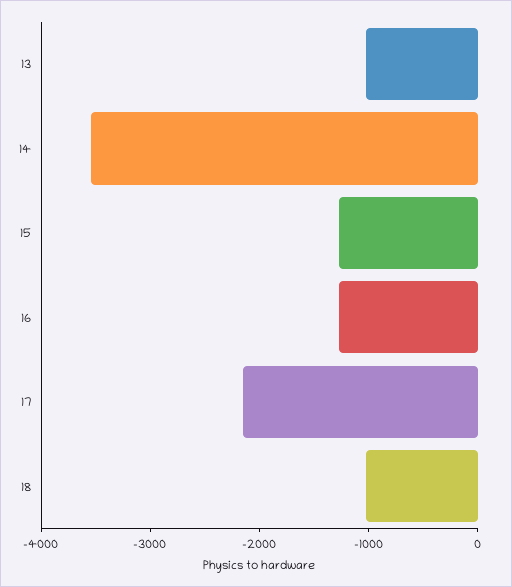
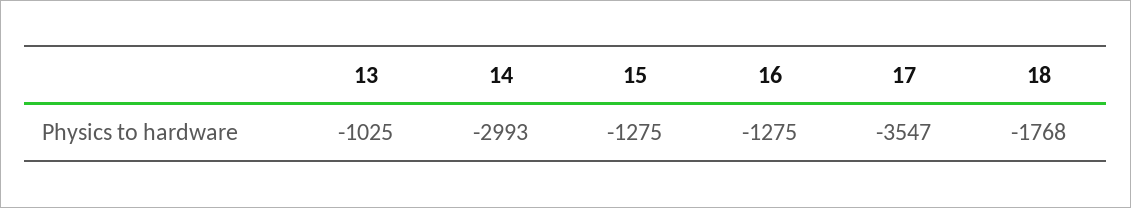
  {
    "13": -1025,
-   "14": -3600,
+   "14": -2993,
    "15": -1275,
    "16": -1275,
-   "17": -2200,
+   "17": -3547,
-   "18": -1000
+   "18": -1768
  }

